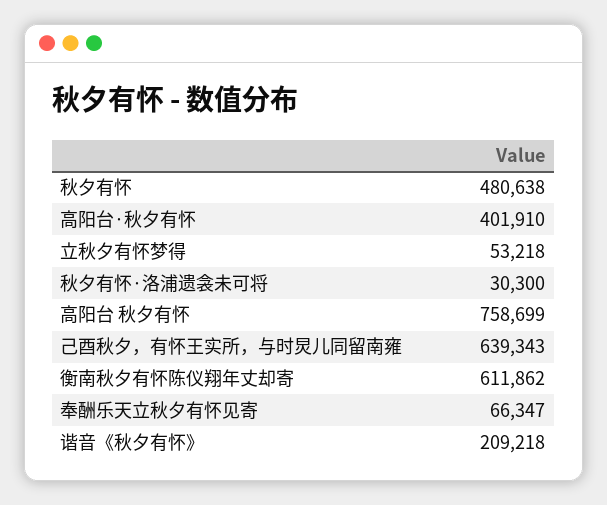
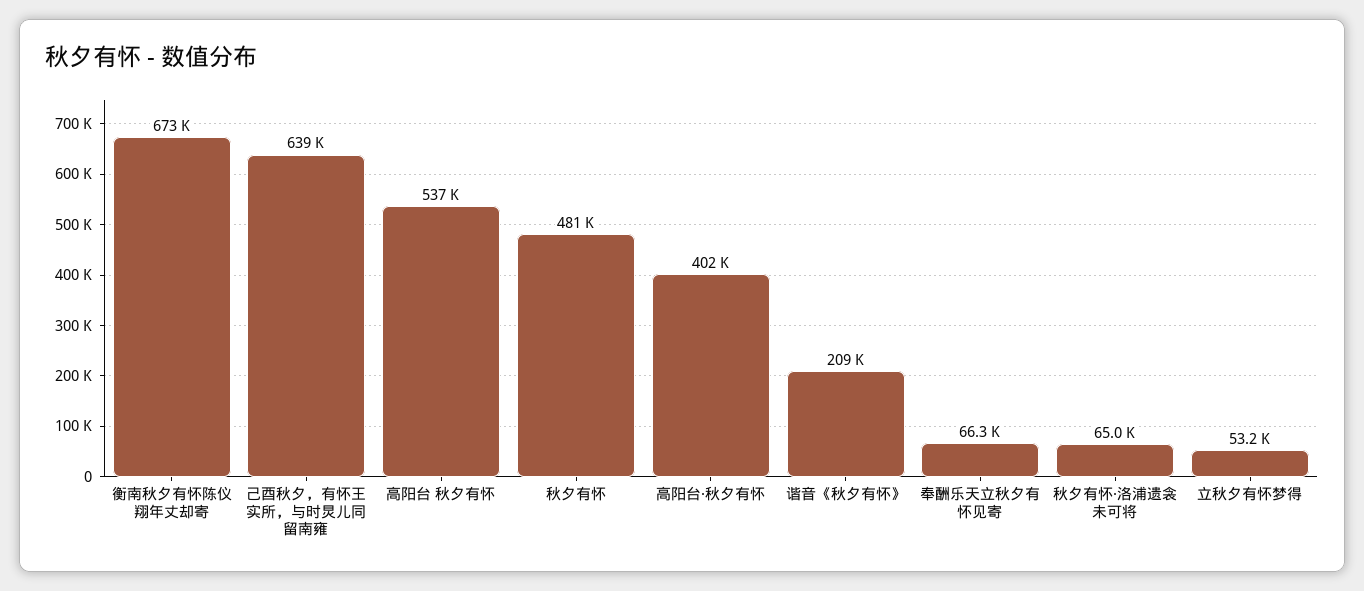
  {
    "秋夕有怀": 480638,
    "高阳台·秋夕有怀": 401910,
    "立秋夕有怀梦得": 53218,
-   "秋夕有怀·洛浦遗衾未可将": 30300,
+   "秋夕有怀·洛浦遗衾未可将": 65000,
-   "高阳台 秋夕有怀": 758699,
+   "高阳台 秋夕有怀": 537000,
    "己酉秋夕，有怀王实所，与时炅儿同留南雍": 639343,
-   "衡南秋夕有怀陈仪翔年丈却寄": 611862,
+   "衡南秋夕有怀陈仪翔年丈却寄": 673000,
    "奉酬乐天立秋夕有怀见寄": 66347,
    "谐音《秋夕有怀》": 209218
  }

